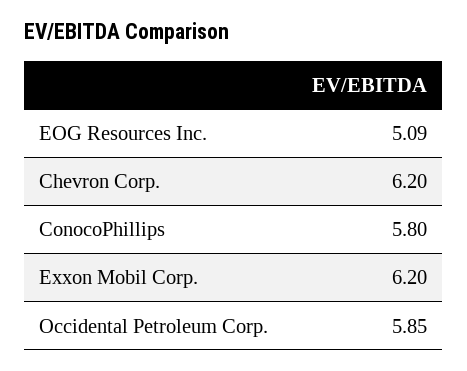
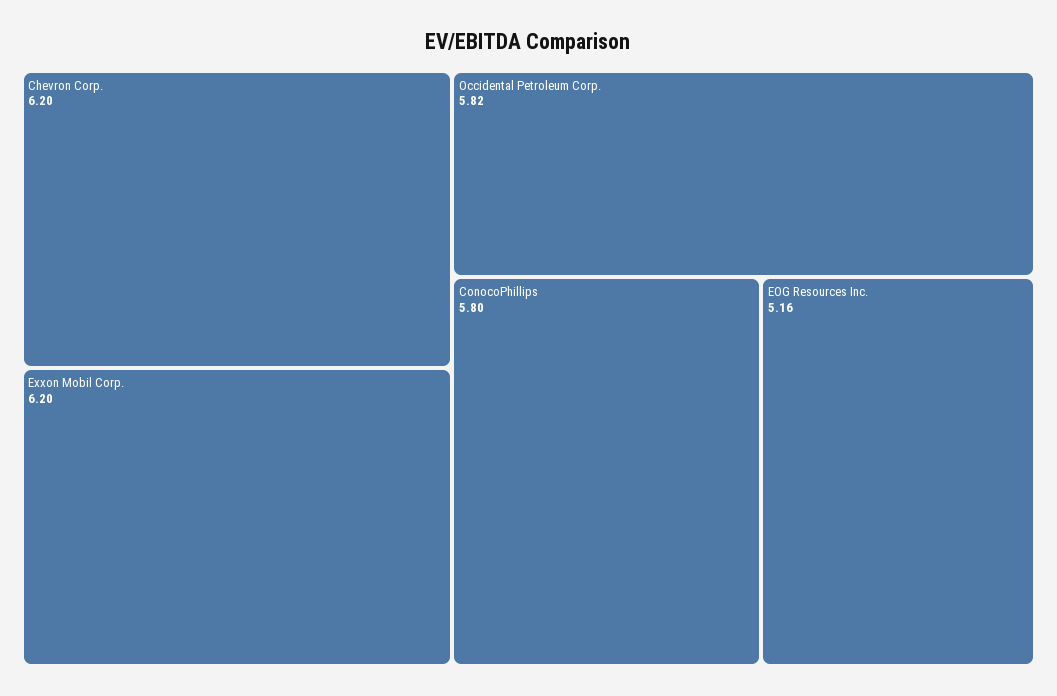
  {
-   "EOG Resources Inc.": 5.09,
+   "EOG Resources Inc.": 5.16,
    "Chevron Corp.": 6.2,
    "ConocoPhillips": 5.8,
    "Exxon Mobil Corp.": 6.2,
-   "Occidental Petroleum Corp.": 5.85
+   "Occidental Petroleum Corp.": 5.82
  }

